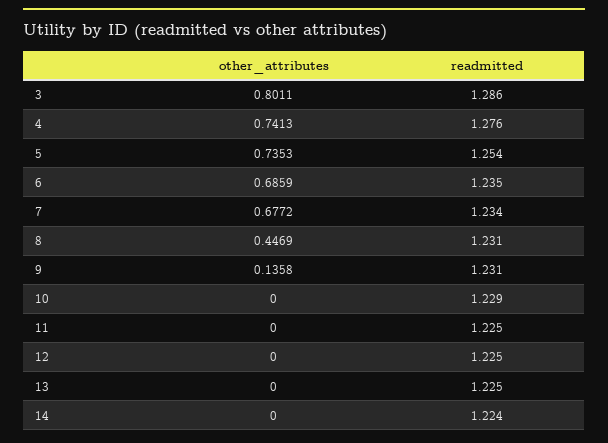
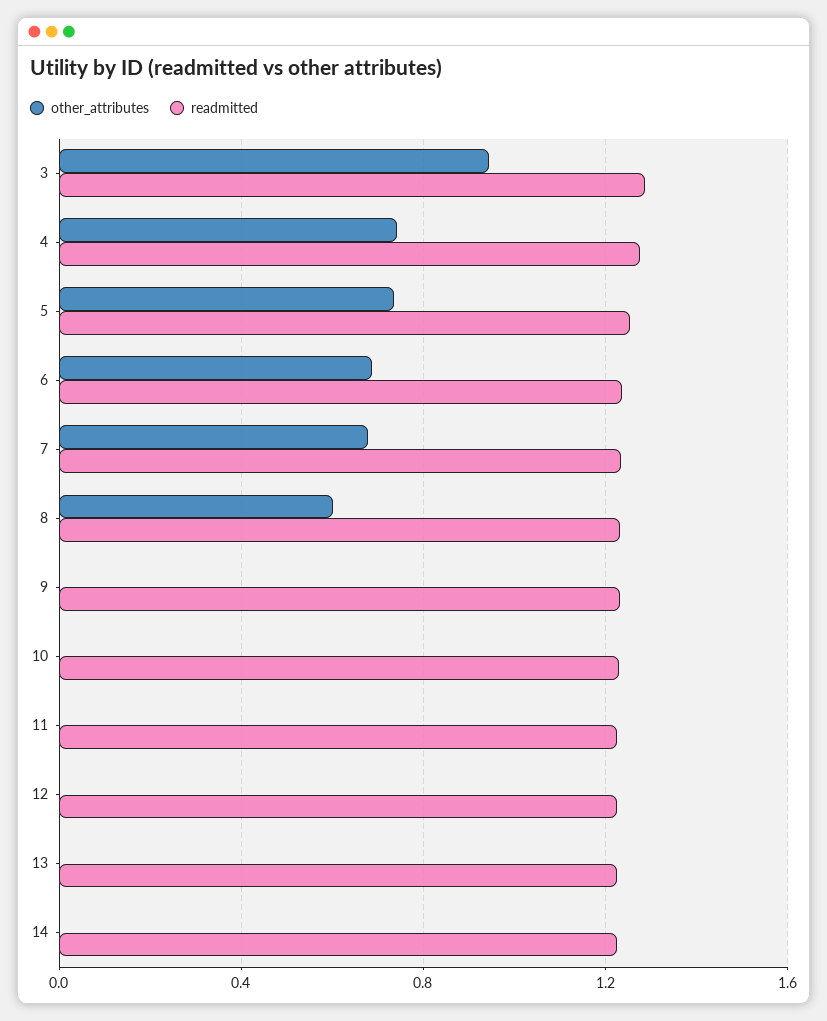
  {
    "other_attributes": {
-     "3": 0.8011,
+     "3": 0.95,
      "4": 0.7413,
      "5": 0.7353,
      "6": 0.6859,
      "7": 0.6772,
-     "8": 0.4469,
+     "8": 0.6,
-     "9": 0.1358,
+     "9": 0,
      "10": 0,
      "11": 0,
      "12": 0,
      "13": 0,
      "14": 0
    },
    "readmitted": {
      "3": 1.286,
      "4": 1.276,
      "5": 1.254,
      "6": 1.235,
      "7": 1.234,
      "8": 1.231,
      "9": 1.231,
      "10": 1.229,
      "11": 1.225,
      "12": 1.225,
      "13": 1.225,
      "14": 1.224
    }
  }

